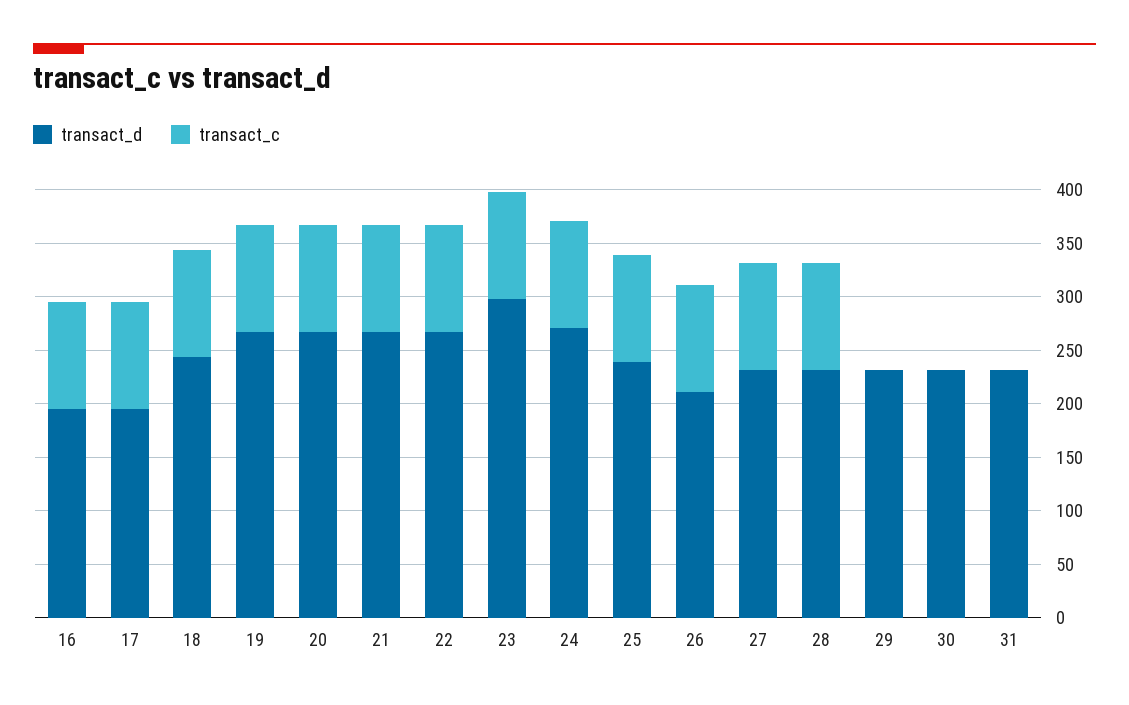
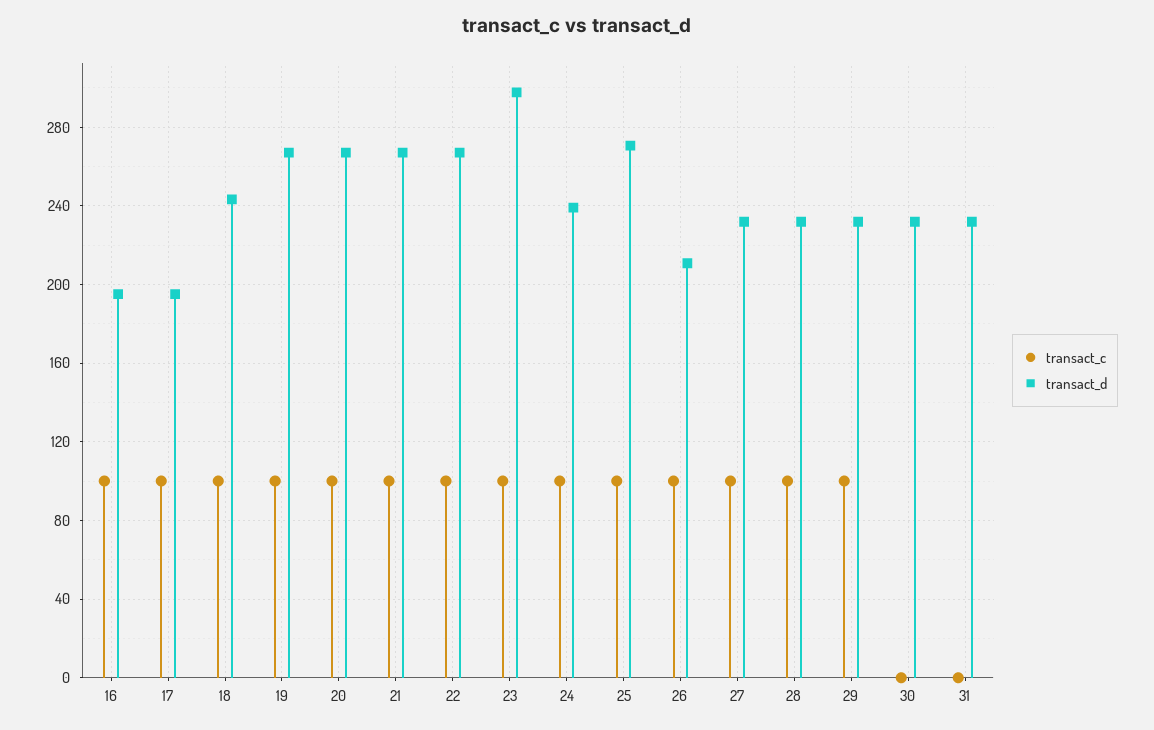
  {
    "transact_d": {
      "16": 195,
      "17": 195,
      "18": 245,
      "19": 265,
      "20": 265,
      "21": 265,
      "22": 265,
      "23": 300,
-     "24": 270,
+     "24": 240,
-     "25": 240,
+     "25": 270,
      "26": 210,
      "27": 230,
      "28": 230,
      "29": 230,
      "30": 230,
      "31": 230
    },
    "transact_c": {
      "16": 100,
      "17": 100,
      "18": 100,
      "19": 100,
      "20": 100,
      "21": 100,
      "22": 100,
      "23": 100,
      "24": 100,
      "25": 100,
      "26": 100,
      "27": 100,
      "28": 100,
-     "29": 0,
+     "29": 100,
      "30": 0,
      "31": 0
    }
  }

